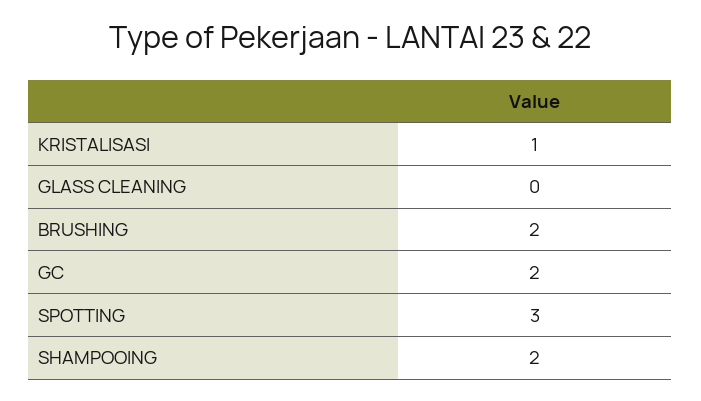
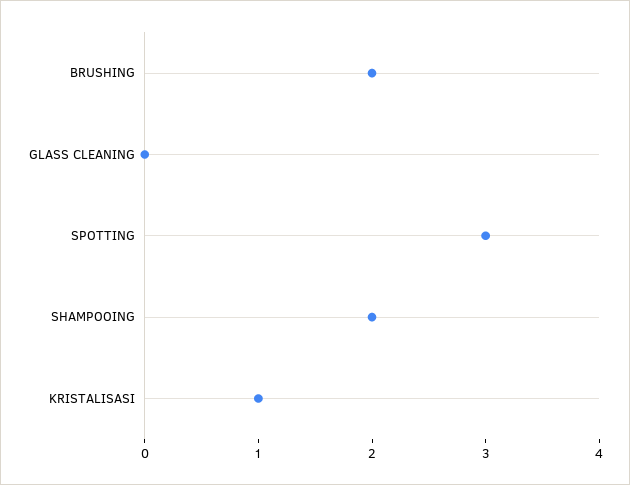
  {
    "KRISTALISASI": 1,
    "GLASS CLEANING": 0,
    "BRUSHING": 2,
-   "GC": 2,
    "SPOTTING": 3,
    "SHAMPOOING": 2
  }

